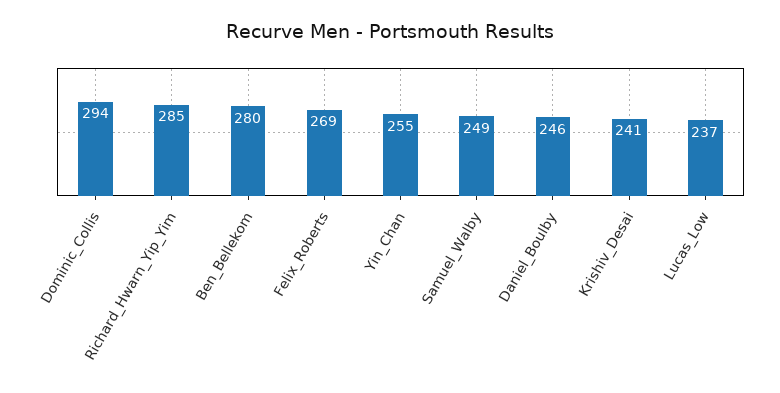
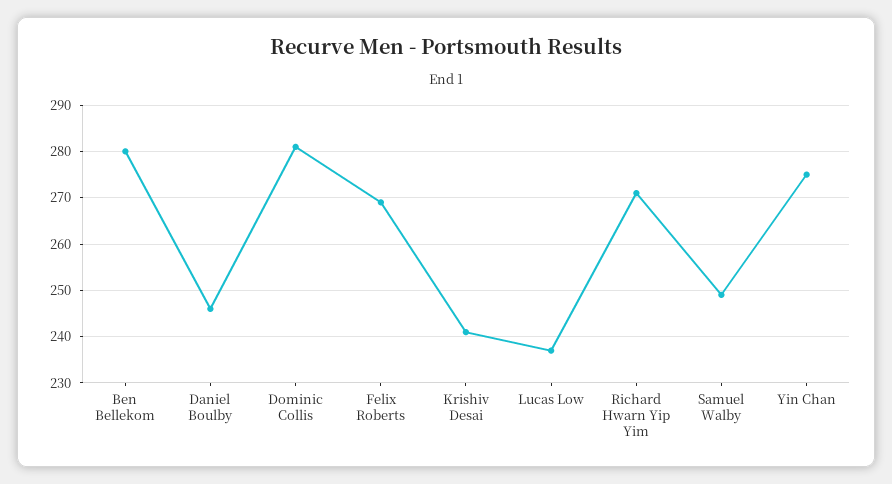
  {
-   "Dominic_Collis": 294,
+   "Dominic_Collis": 280,
-   "Richard_Hwarn_Yip_Yim": 285,
+   "Richard_Hwarn_Yip_Yim": 270,
    "Ben_Bellekom": 280,
    "Felix_Roberts": 269,
-   "Yin_Chan": 255,
+   "Yin_Chan": 275,
    "Samuel_Walby": 249,
    "Daniel_Boulby": 246,
    "Krishiv_Desai": 241,
    "Lucas_Low": 237
  }

